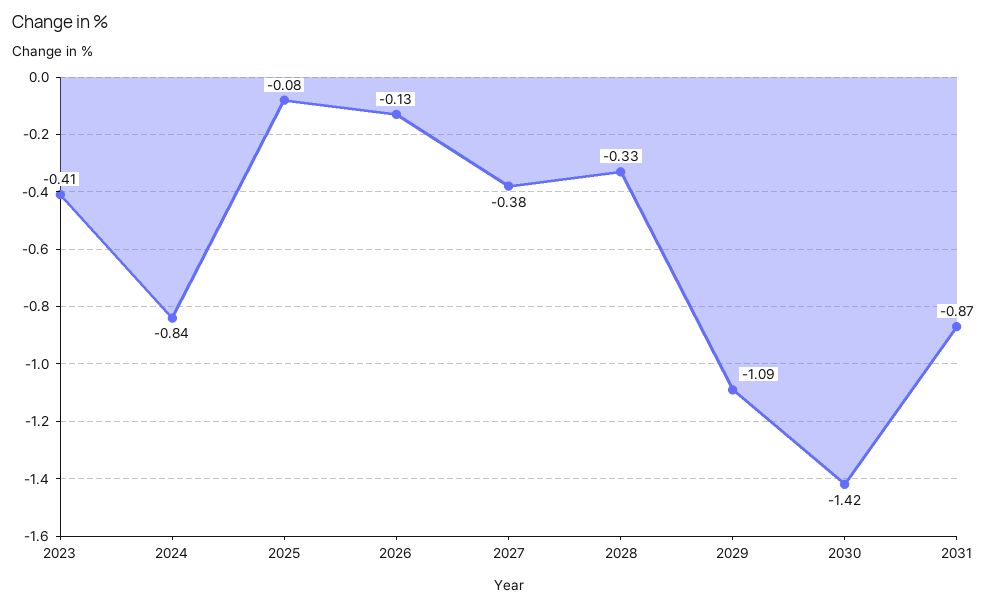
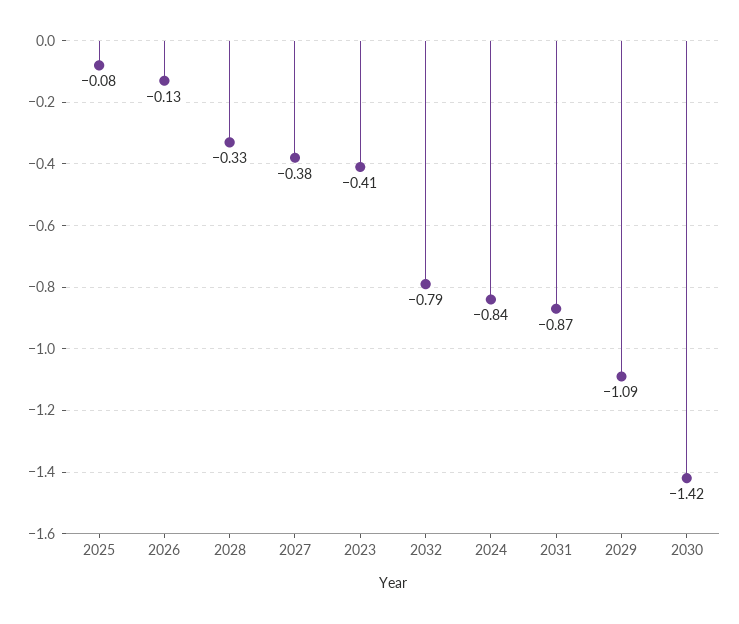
  {
    "2023": -0.41,
    "2024": -0.84,
    "2025": -0.08,
    "2026": -0.13,
    "2027": -0.38,
    "2028": -0.33,
    "2029": -1.09,
    "2030": -1.42,
-   "2031": -0.87
+   "2031": -0.87,
+   "2032": -0.79
  }

